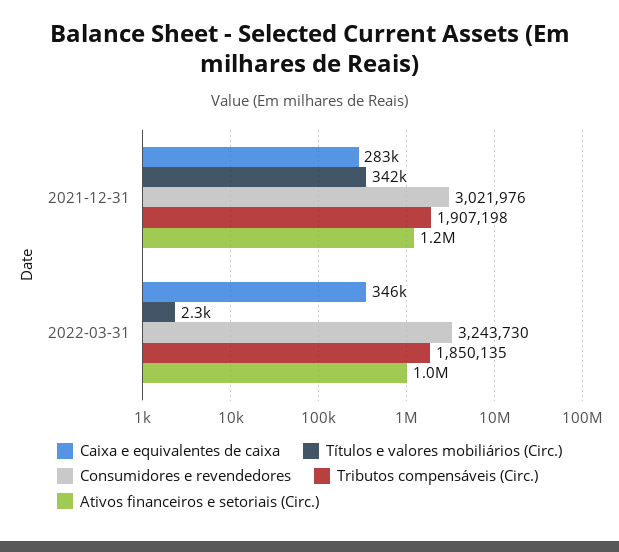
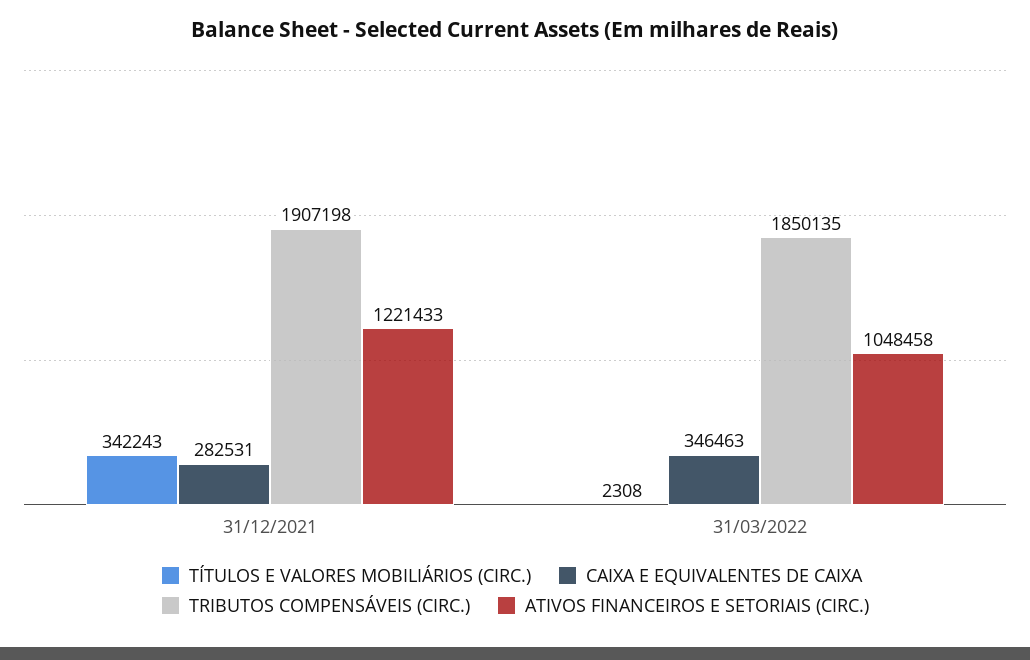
  {
    "Caixa e equivalentes de caixa": {
      "2021-12-31": 282531,
      "2022-03-31": 346463
    },
    "Títulos e valores mobiliários (Circ.)": {
      "2021-12-31": 342243,
      "2022-03-31": 2308
    },
-   "Consumidores e revendedores": {
-     "2021-12-31": 3021976,
-     "2022-03-31": 3243730
-   },
    "Tributos compensáveis (Circ.)": {
      "2021-12-31": 1907198,
      "2022-03-31": 1850135
    },
    "Ativos financeiros e setoriais (Circ.)": {
      "2021-12-31": 1221433,
      "2022-03-31": 1048458
    }
  }

